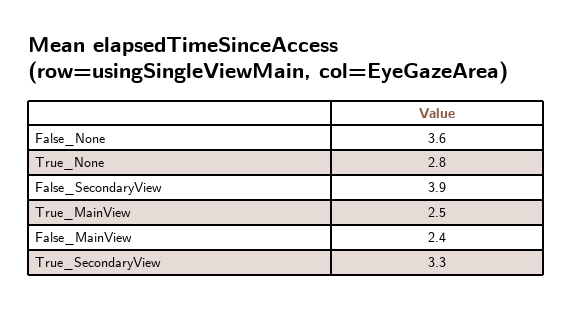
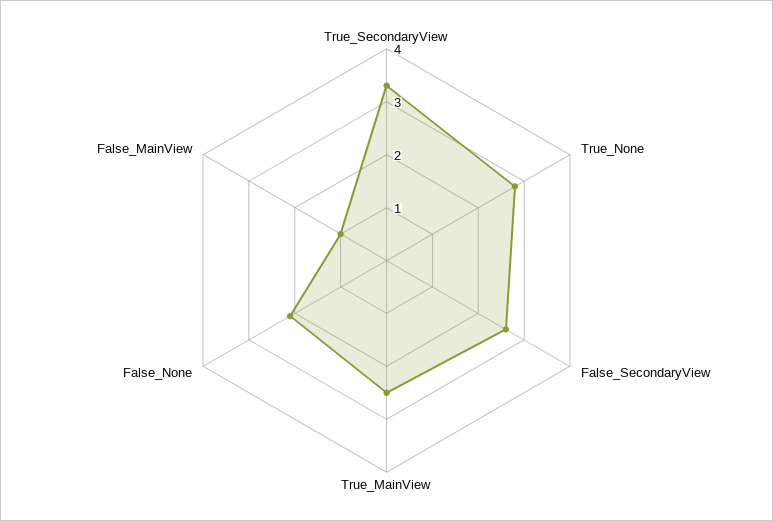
  {
-   "False_None": 3.6,
+   "False_None": 2,
    "True_None": 2.8,
-   "False_SecondaryView": 3.9,
+   "False_SecondaryView": 2.5,
    "True_MainView": 2.5,
-   "False_MainView": 2.4,
+   "False_MainView": 1,
    "True_SecondaryView": 3.3
  }

